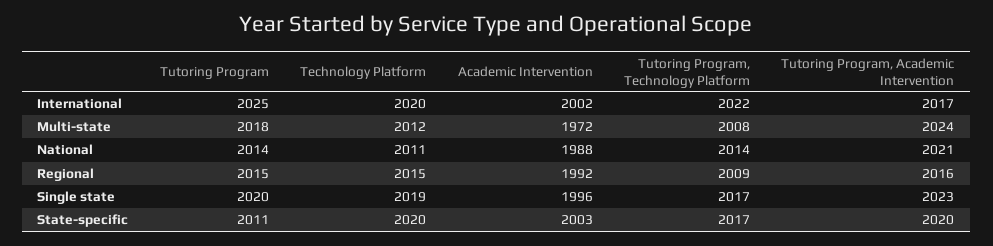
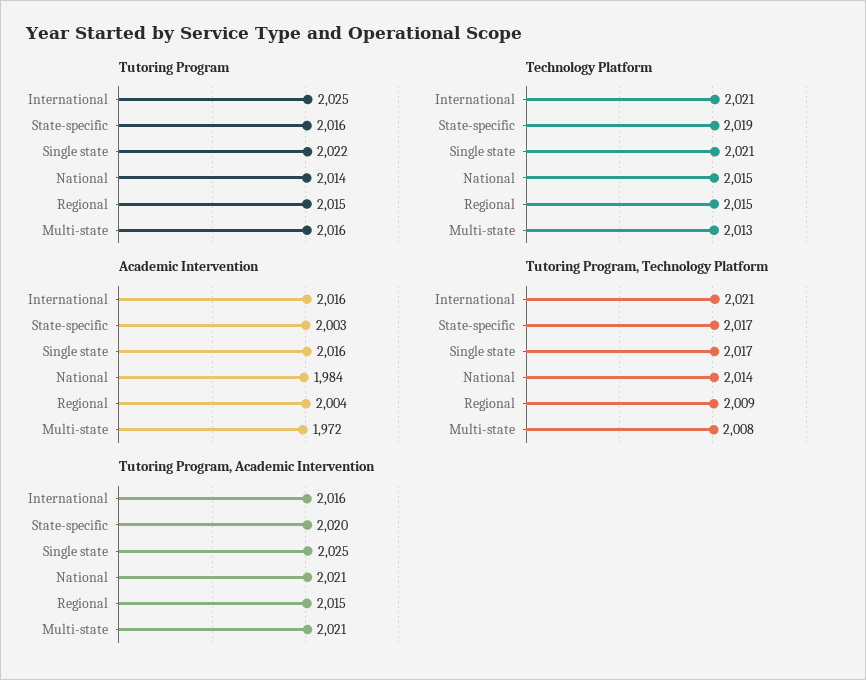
  {
    "Tutoring Program": {
      "International": 2025,
-     "Multi-state": 2018,
+     "Multi-state": 2016,
      "National": 2014,
      "Regional": 2015,
-     "Single state": 2020,
+     "Single state": 2022,
-     "State-specific": 2011
+     "State-specific": 2016
    },
    "Technology Platform": {
-     "International": 2020,
+     "International": 2021,
-     "Multi-state": 2012,
+     "Multi-state": 2013,
-     "National": 2011,
+     "National": 2015,
      "Regional": 2015,
-     "Single state": 2019,
+     "Single state": 2021,
-     "State-specific": 2020
+     "State-specific": 2019
    },
    "Academic Intervention": {
-     "International": 2002,
+     "International": 2016,
      "Multi-state": 1972,
-     "National": 1988,
+     "National": 1984,
-     "Regional": 1992,
+     "Regional": 2004,
-     "Single state": 1996,
+     "Single state": 2016,
      "State-specific": 2003
    },
    "Tutoring Program, Technology Platform": {
-     "International": 2022,
+     "International": 2021,
      "Multi-state": 2008,
      "National": 2014,
      "Regional": 2009,
      "Single state": 2017,
      "State-specific": 2017
    },
    "Tutoring Program, Academic Intervention": {
-     "International": 2017,
+     "International": 2016,
-     "Multi-state": 2024,
+     "Multi-state": 2021,
      "National": 2021,
-     "Regional": 2016,
+     "Regional": 2015,
-     "Single state": 2023,
+     "Single state": 2025,
      "State-specific": 2020
    }
  }

